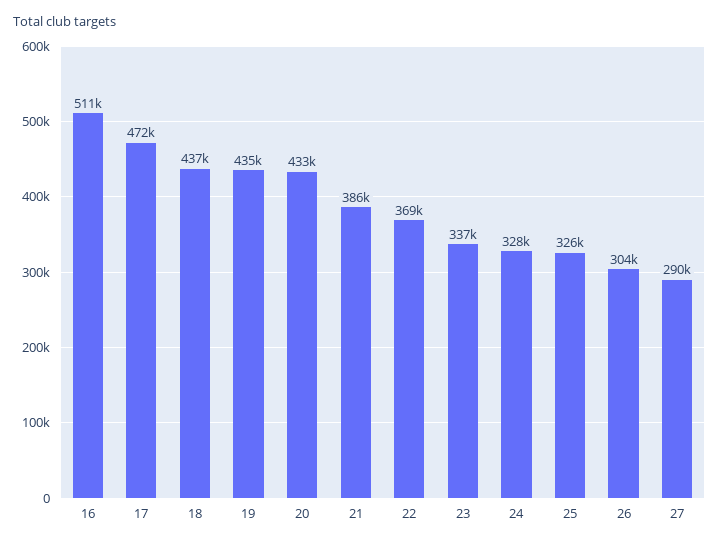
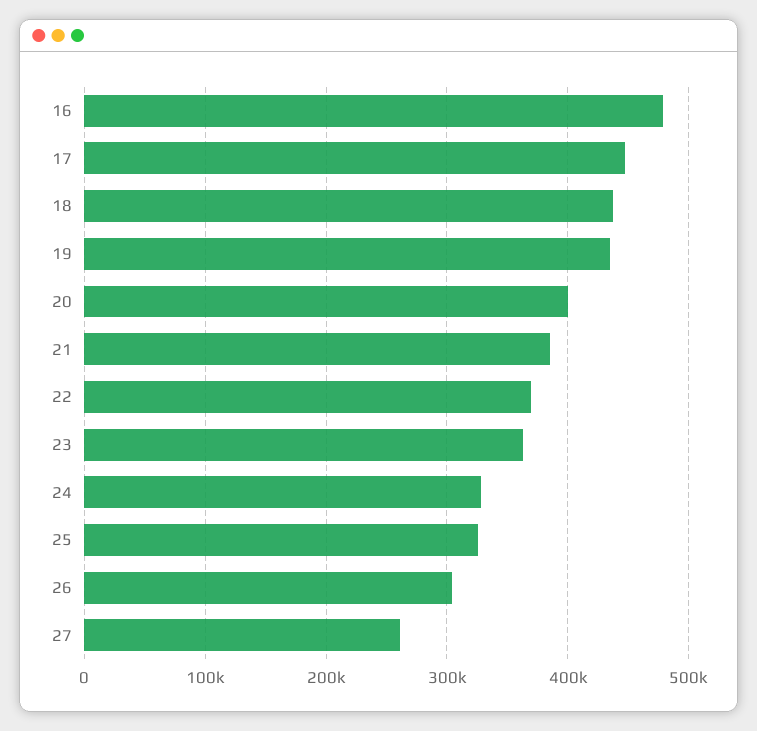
  {
-   "16": 511000,
+   "16": 480000,
-   "17": 472000,
+   "17": 450000,
    "18": 437000,
    "19": 435000,
-   "20": 433000,
+   "20": 400000,
    "21": 386000,
    "22": 369000,
-   "23": 337000,
+   "23": 360000,
    "24": 328000,
    "25": 326000,
    "26": 304000,
-   "27": 290000
+   "27": 260000
  }

